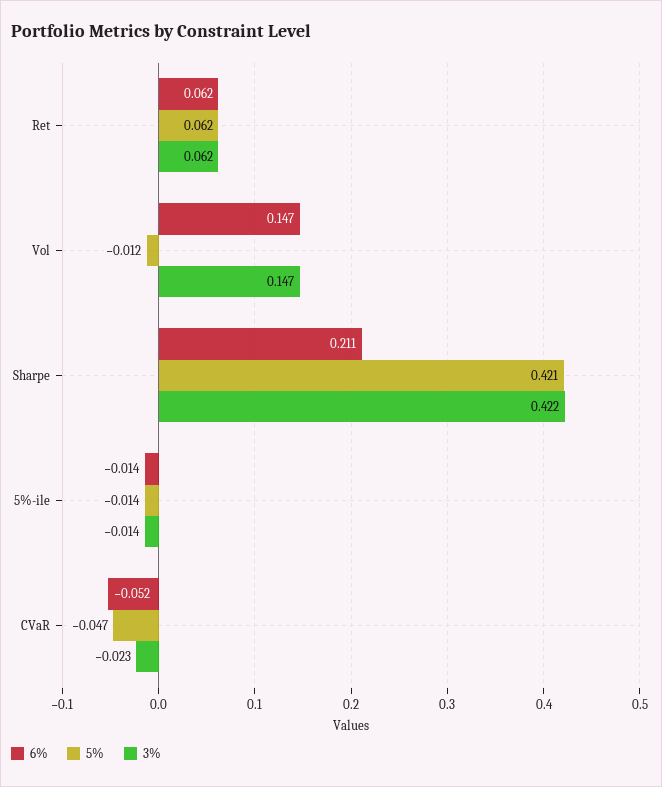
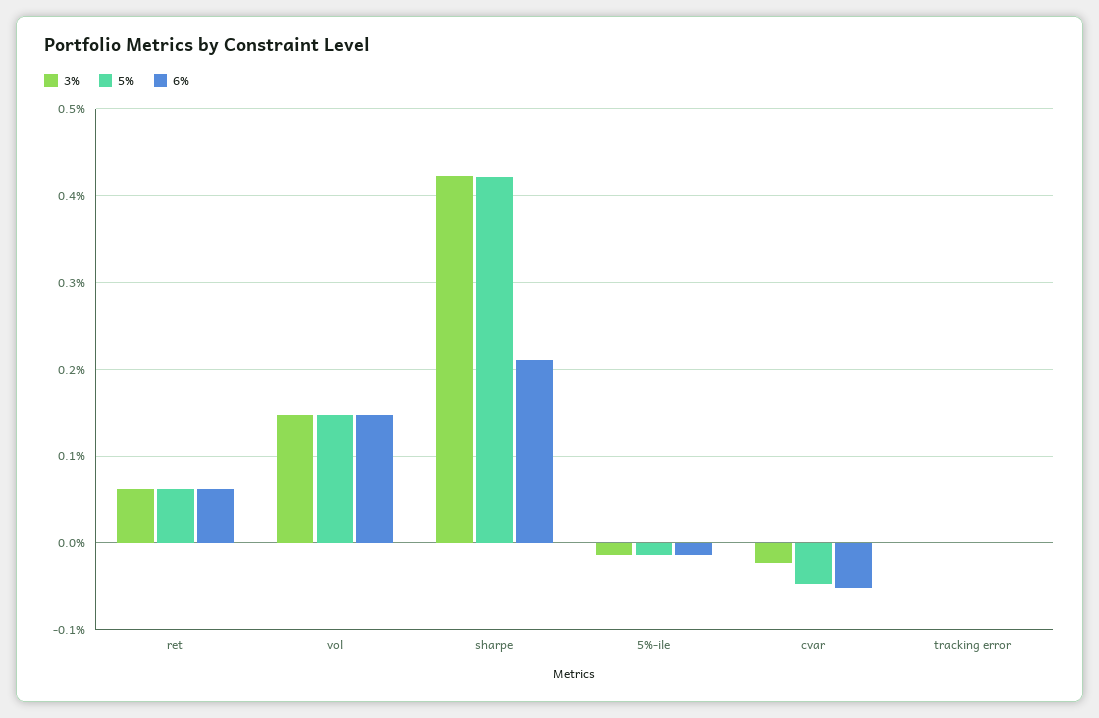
  {
    "6%": {
      "Ret": 0.062,
      "Vol": 0.147,
      "Sharpe": 0.211,
      "5%-ile": -0.014,
-     "CVaR": -0.052
+     "CVaR": -0.052,
+     "tracking error": 0
    },
    "5%": {
      "Ret": 0.062,
-     "Vol": -0.012,
+     "Vol": 0.15,
      "Sharpe": 0.421,
      "5%-ile": -0.014,
-     "CVaR": -0.047
+     "CVaR": -0.047,
+     "tracking error": 0
    },
    "3%": {
      "Ret": 0.062,
      "Vol": 0.147,
      "Sharpe": 0.422,
      "5%-ile": -0.014,
-     "CVaR": -0.023
+     "CVaR": -0.023,
+     "tracking error": 0
    }
  }

